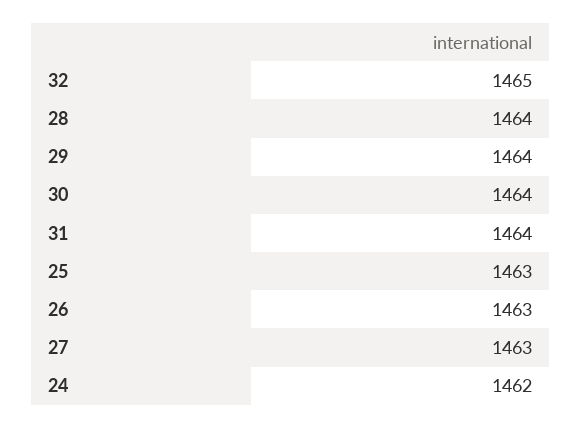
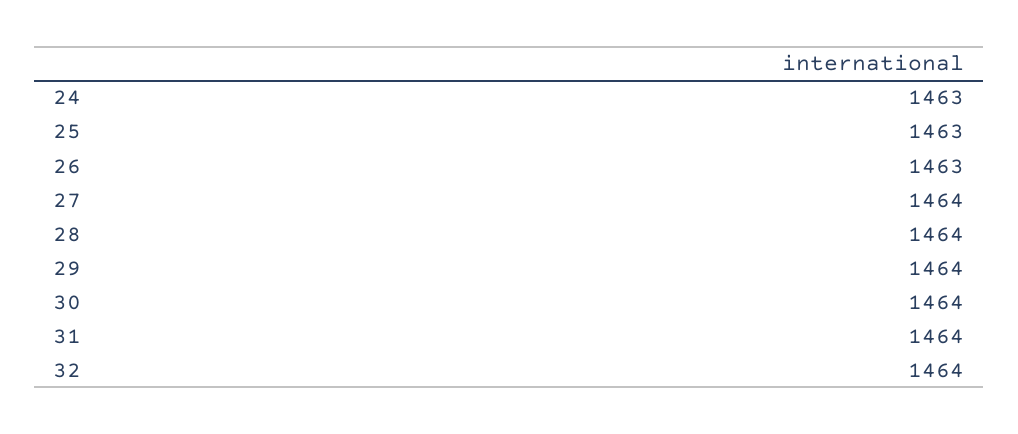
  {
-   "32": 1465,
+   "32": 1464,
    "28": 1464,
    "29": 1464,
    "30": 1464,
    "31": 1464,
    "25": 1463,
    "26": 1463,
-   "27": 1463,
+   "27": 1464,
-   "24": 1462
+   "24": 1463
  }

